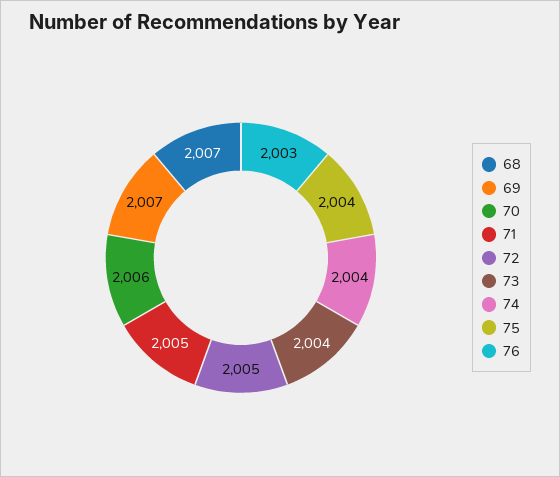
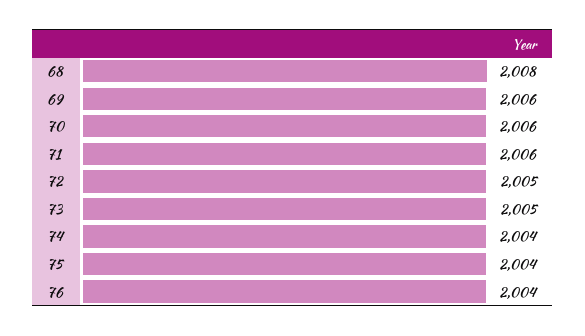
  {
-   "68": 2007,
+   "68": 2008,
-   "69": 2007,
+   "69": 2006,
    "70": 2006,
-   "71": 2005,
+   "71": 2006,
    "72": 2005,
-   "73": 2004,
+   "73": 2005,
    "74": 2004,
    "75": 2004,
-   "76": 2003
+   "76": 2004
  }

